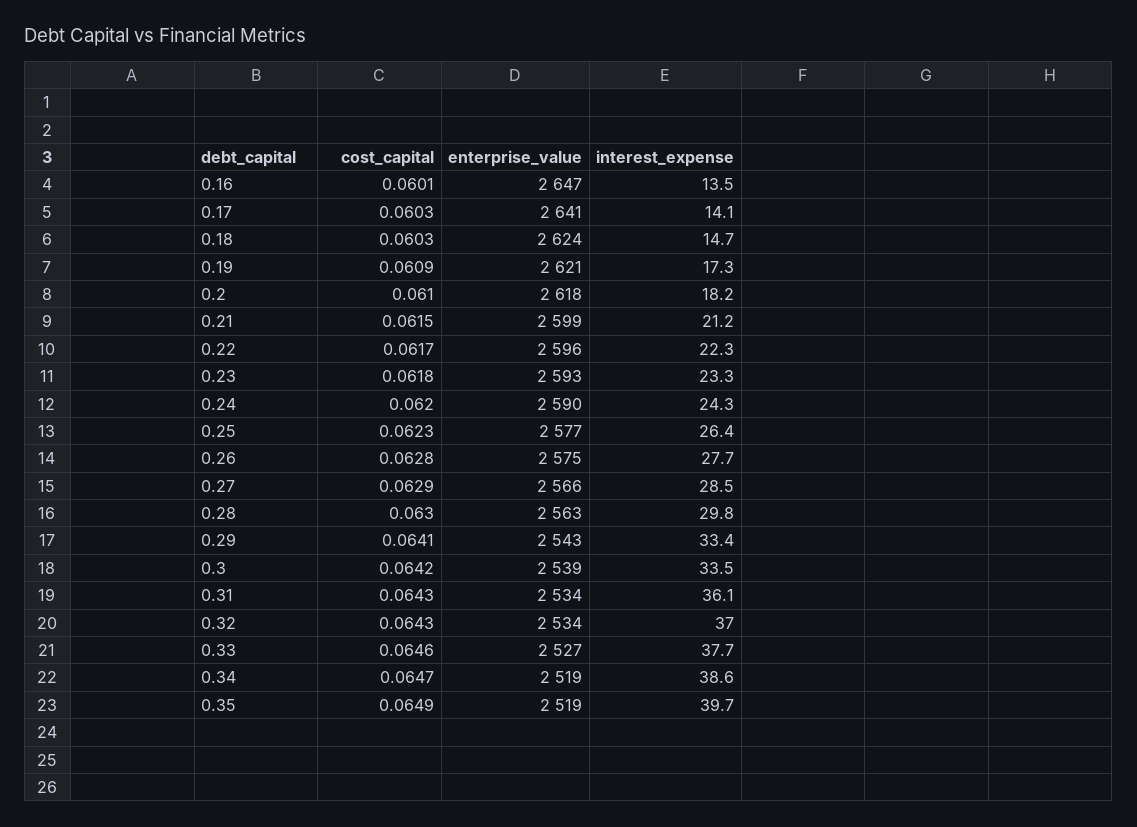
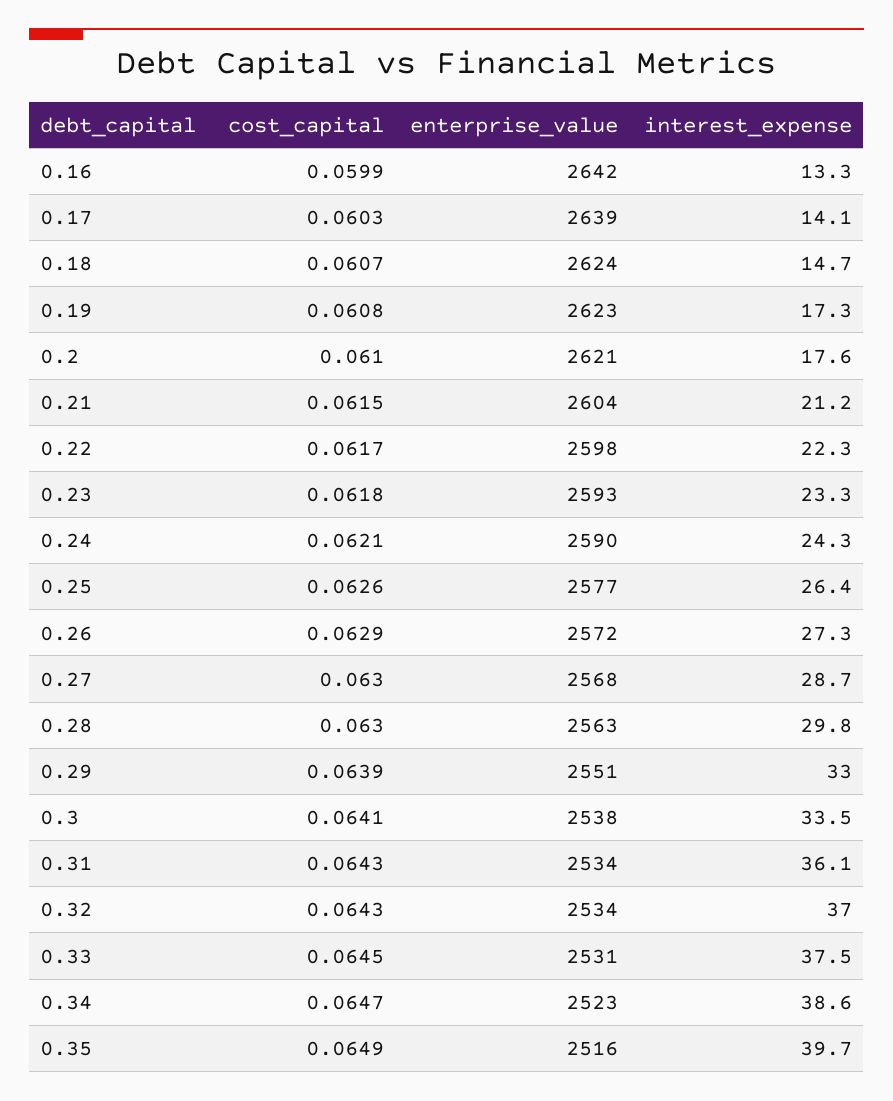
  {
    "cost_capital": {
-     "0.16": 0.0601,
+     "0.16": 0.0599,
      "0.17": 0.0603,
-     "0.18": 0.0603,
+     "0.18": 0.0607,
-     "0.19": 0.0609,
+     "0.19": 0.0608,
      "0.2": 0.061,
      "0.21": 0.0615,
      "0.22": 0.0617,
      "0.23": 0.0618,
-     "0.24": 0.062,
+     "0.24": 0.0621,
-     "0.25": 0.0623,
+     "0.25": 0.0626,
-     "0.26": 0.0628,
+     "0.26": 0.0629,
-     "0.27": 0.0629,
+     "0.27": 0.063,
      "0.28": 0.063,
-     "0.29": 0.0641,
+     "0.29": 0.0639,
-     "0.3": 0.0642,
+     "0.3": 0.0641,
      "0.31": 0.0643,
      "0.32": 0.0643,
-     "0.33": 0.0646,
+     "0.33": 0.0645,
      "0.34": 0.0647,
      "0.35": 0.0649
    },
    "enterprise_value": {
-     "0.16": 2647,
+     "0.16": 2642,
-     "0.17": 2641,
+     "0.17": 2639,
      "0.18": 2624,
-     "0.19": 2621,
+     "0.19": 2623,
-     "0.2": 2618,
+     "0.2": 2621,
-     "0.21": 2599,
+     "0.21": 2604,
-     "0.22": 2596,
+     "0.22": 2598,
      "0.23": 2593,
      "0.24": 2590,
      "0.25": 2577,
-     "0.26": 2575,
+     "0.26": 2572,
-     "0.27": 2566,
+     "0.27": 2568,
      "0.28": 2563,
-     "0.29": 2543,
+     "0.29": 2551,
-     "0.3": 2539,
+     "0.3": 2538,
      "0.31": 2534,
      "0.32": 2534,
-     "0.33": 2527,
+     "0.33": 2531,
-     "0.34": 2519,
+     "0.34": 2523,
-     "0.35": 2519
+     "0.35": 2516
    },
    "interest_expense": {
-     "0.16": 13.5,
+     "0.16": 13.3,
      "0.17": 14.1,
      "0.18": 14.7,
      "0.19": 17.3,
-     "0.2": 18.2,
+     "0.2": 17.6,
      "0.21": 21.2,
      "0.22": 22.3,
      "0.23": 23.3,
      "0.24": 24.3,
      "0.25": 26.4,
-     "0.26": 27.7,
+     "0.26": 27.3,
-     "0.27": 28.5,
+     "0.27": 28.7,
      "0.28": 29.8,
-     "0.29": 33.4,
+     "0.29": 33,
      "0.3": 33.5,
      "0.31": 36.1,
      "0.32": 37,
-     "0.33": 37.7,
+     "0.33": 37.5,
      "0.34": 38.6,
      "0.35": 39.7
    }
  }

